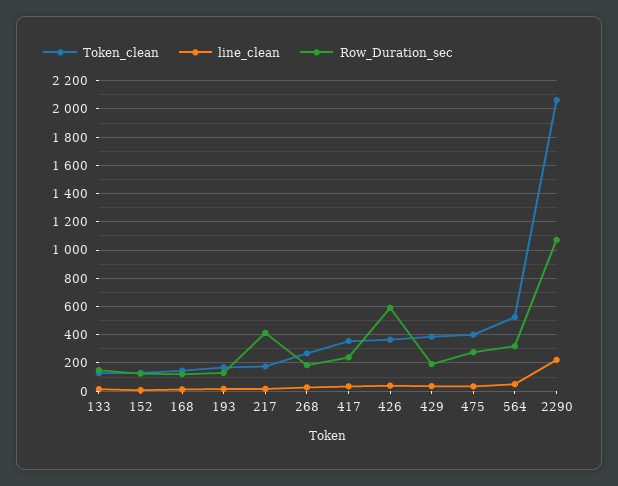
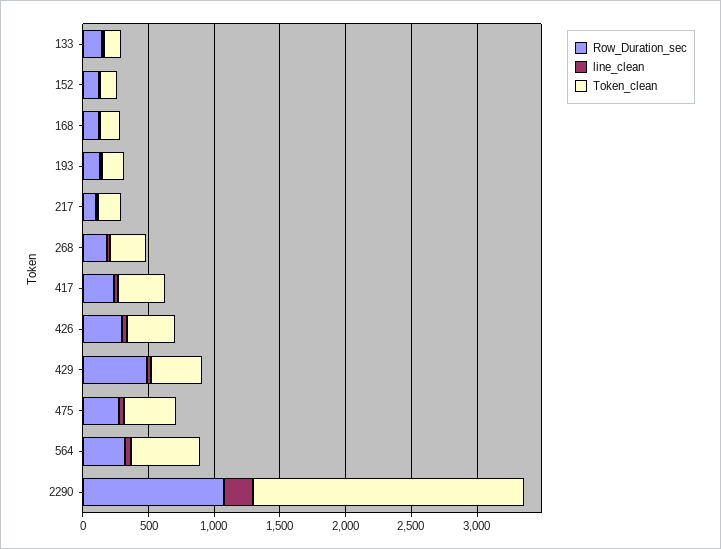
  {
    "Token_clean": {
      "133": 150,
      "152": 150,
      "168": 150,
      "193": 150,
      "217": 200,
      "268": 250,
      "417": 350,
      "426": 350,
      "429": 400,
      "475": 400,
      "564": 500,
      "2290": 2050
    },
    "line_clean": {
      "133": 0,
      "152": 0,
      "168": 0,
      "193": 0,
      "217": 0,
      "268": 50,
      "417": 50,
      "426": 50,
      "429": 50,
      "475": 50,
      "564": 50,
      "2290": 200
    },
    "Row_Duration_sec": {
      "133": 150,
      "152": 100,
      "168": 100,
      "193": 150,
-     "217": 400,
+     "217": 100,
      "268": 200,
      "417": 250,
-     "426": 600,
+     "426": 300,
-     "429": 200,
+     "429": 500,
      "475": 300,
      "564": 300,
      "2290": 1050
    }
  }

